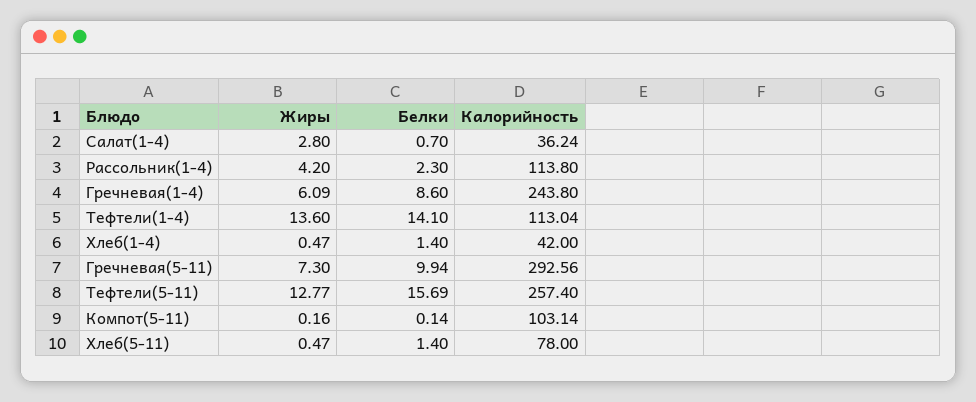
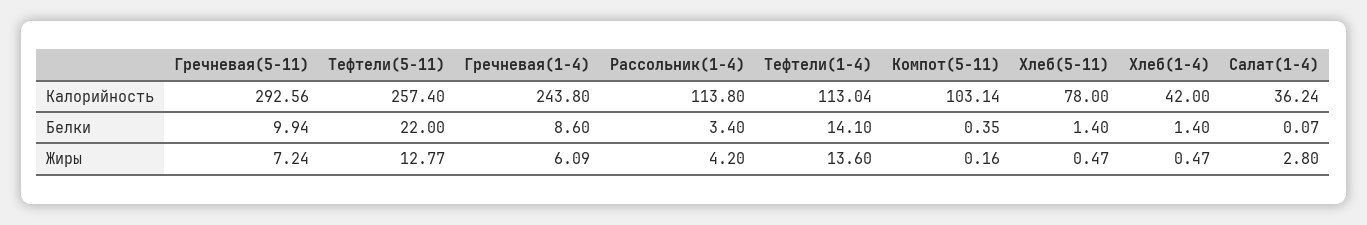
  {
    "Жиры": {
      "Салат(1-4)": 2.8,
      "Рассольник(1-4)": 4.2,
      "Гречневая(1-4)": 6.09,
      "Тефтели(1-4)": 13.6,
      "Хлеб(1-4)": 0.47,
-     "Гречневая(5-11)": 7.3,
+     "Гречневая(5-11)": 7.24,
      "Тефтели(5-11)": 12.77,
      "Компот(5-11)": 0.16,
      "Хлеб(5-11)": 0.47
    },
    "Белки": {
-     "Салат(1-4)": 0.7,
+     "Салат(1-4)": 0.07,
-     "Рассольник(1-4)": 2.3,
+     "Рассольник(1-4)": 3.4,
      "Гречневая(1-4)": 8.6,
      "Тефтели(1-4)": 14.1,
      "Хлеб(1-4)": 1.4,
      "Гречневая(5-11)": 9.94,
-     "Тефтели(5-11)": 15.69,
+     "Тефтели(5-11)": 22,
-     "Компот(5-11)": 0.14,
+     "Компот(5-11)": 0.35,
      "Хлеб(5-11)": 1.4
    },
    "Калорийность": {
      "Салат(1-4)": 36.24,
      "Рассольник(1-4)": 113.8,
      "Гречневая(1-4)": 243.8,
      "Тефтели(1-4)": 113.04,
      "Хлеб(1-4)": 42,
      "Гречневая(5-11)": 292.56,
      "Тефтели(5-11)": 257.4,
      "Компот(5-11)": 103.14,
      "Хлеб(5-11)": 78
    }
  }

